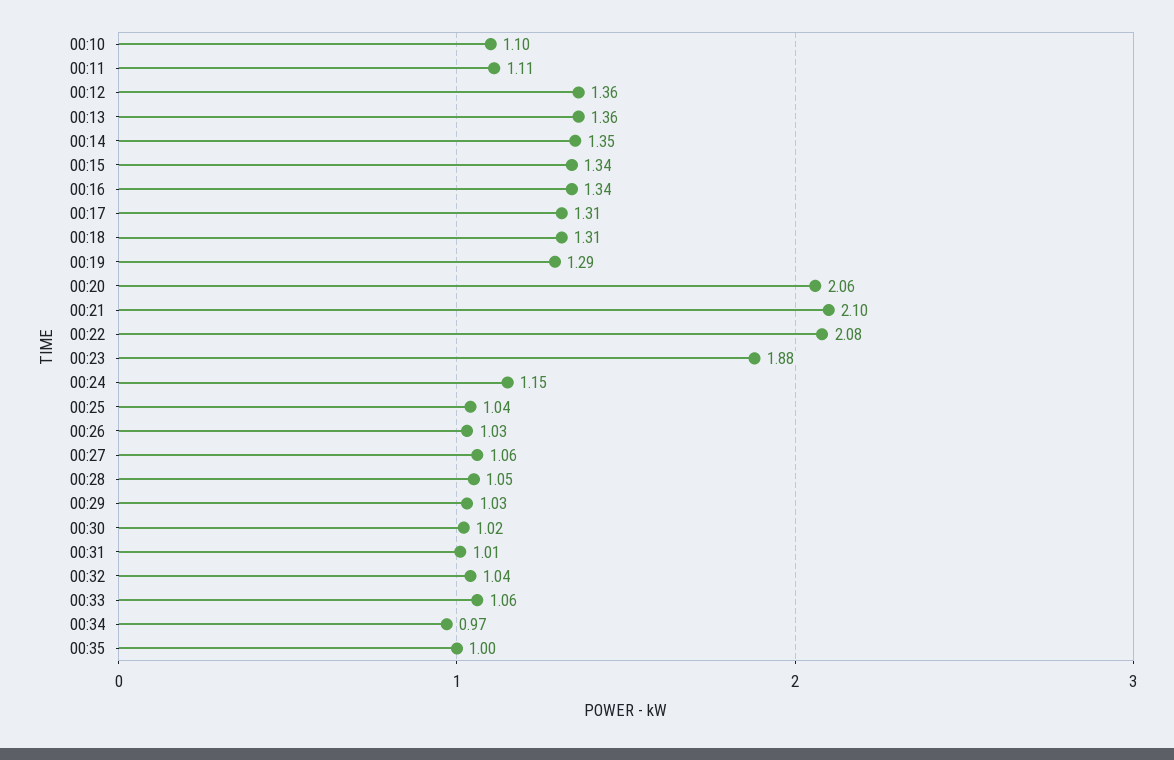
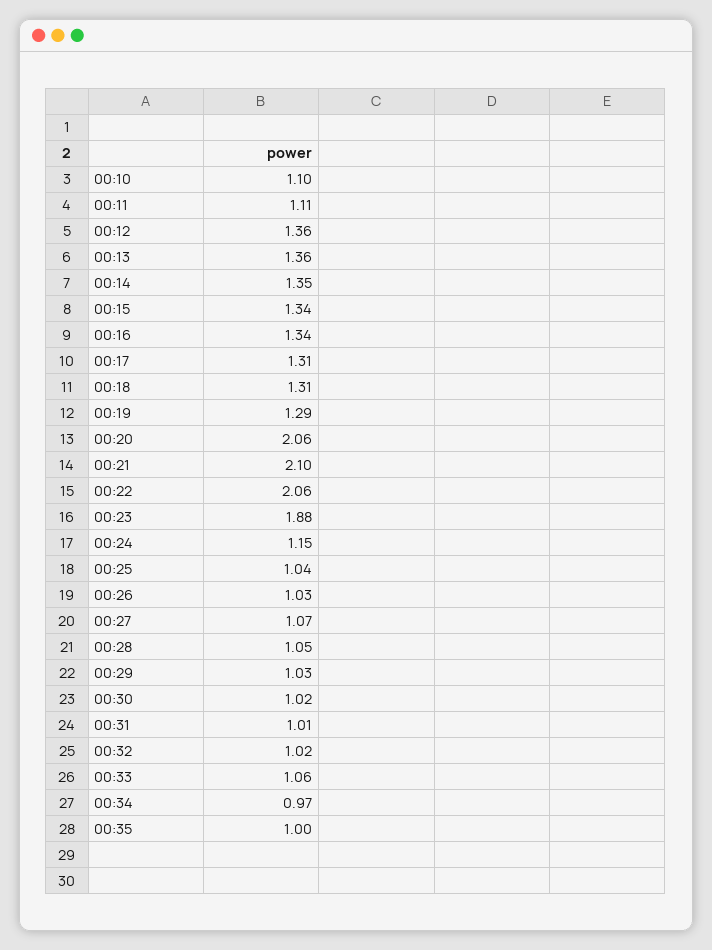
  {
    "00:10": 1.1,
    "00:11": 1.11,
    "00:12": 1.36,
    "00:13": 1.36,
    "00:14": 1.35,
    "00:15": 1.34,
    "00:16": 1.34,
    "00:17": 1.31,
    "00:18": 1.31,
    "00:19": 1.29,
    "00:20": 2.06,
    "00:21": 2.1,
-   "00:22": 2.08,
+   "00:22": 2.06,
    "00:23": 1.88,
    "00:24": 1.15,
    "00:25": 1.04,
    "00:26": 1.03,
-   "00:27": 1.06,
+   "00:27": 1.07,
    "00:28": 1.05,
    "00:29": 1.03,
    "00:30": 1.02,
    "00:31": 1.01,
-   "00:32": 1.04,
+   "00:32": 1.02,
    "00:33": 1.06,
    "00:34": 0.97,
    "00:35": 1
  }

